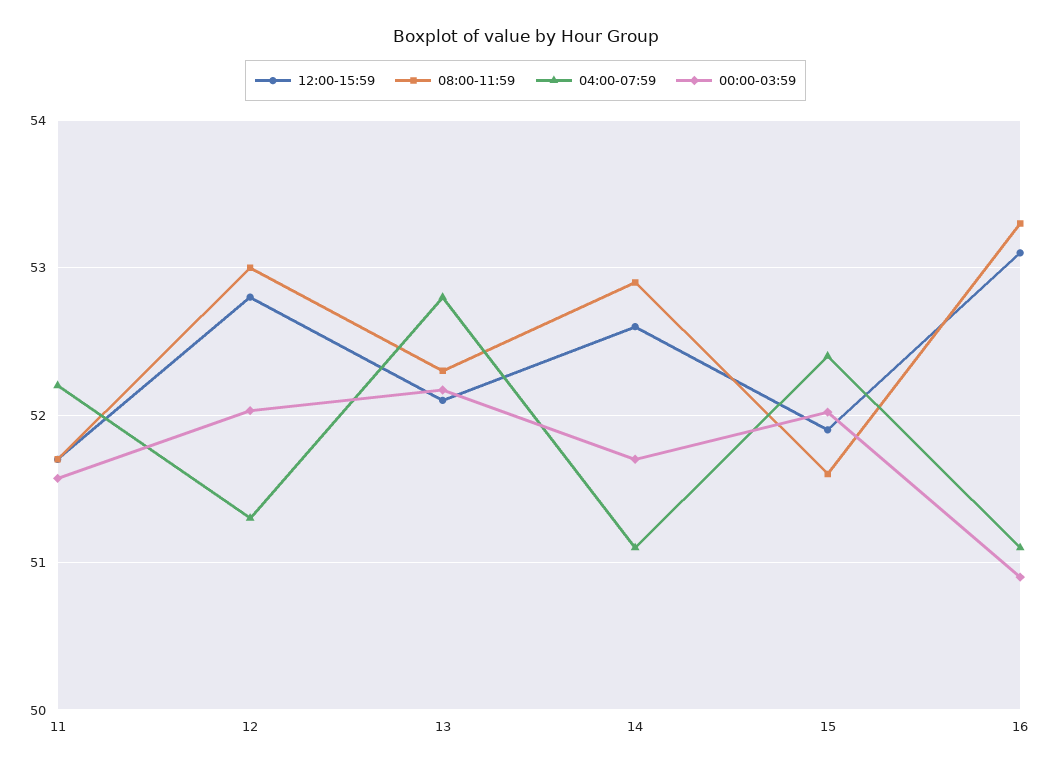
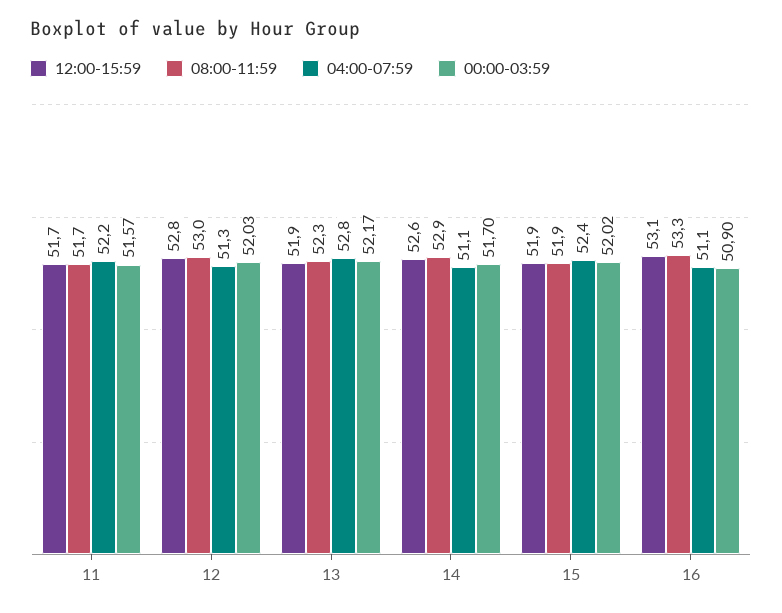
  {
    "12:00-15:59": {
      "11": 51.7,
      "12": 52.8,
-     "13": 52.1,
+     "13": 51.9,
      "14": 52.6,
      "15": 51.9,
      "16": 53.1
    },
    "08:00-11:59": {
      "11": 51.7,
      "12": 53,
      "13": 52.3,
      "14": 52.9,
-     "15": 51.6,
+     "15": 51.9,
      "16": 53.3
    },
    "04:00-07:59": {
      "11": 52.2,
      "12": 51.3,
      "13": 52.8,
      "14": 51.1,
      "15": 52.4,
      "16": 51.1
    },
    "00:00-03:59": {
      "11": 51.57,
      "12": 52.03,
      "13": 52.17,
      "14": 51.7,
      "15": 52.02,
      "16": 50.9
    }
  }

